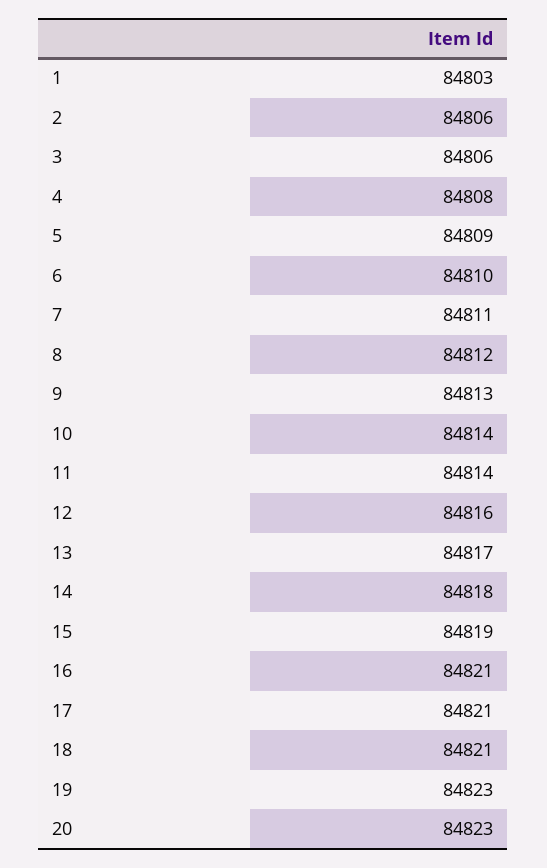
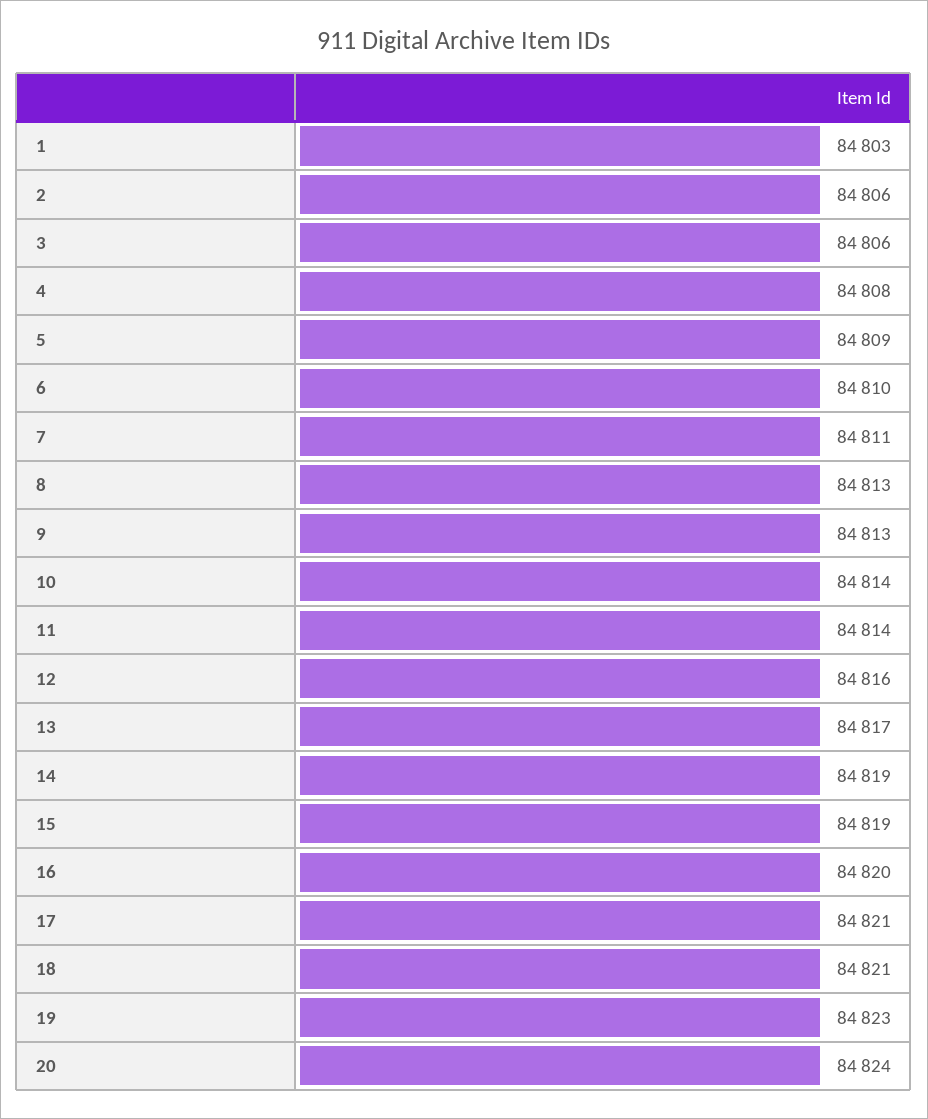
  {
    "1": 84803,
    "2": 84806,
    "3": 84806,
    "4": 84808,
    "5": 84809,
    "6": 84810,
    "7": 84811,
-   "8": 84812,
+   "8": 84813,
    "9": 84813,
    "10": 84814,
    "11": 84814,
    "12": 84816,
    "13": 84817,
-   "14": 84818,
+   "14": 84819,
    "15": 84819,
-   "16": 84821,
+   "16": 84820,
    "17": 84821,
    "18": 84821,
    "19": 84823,
-   "20": 84823
+   "20": 84824
  }

